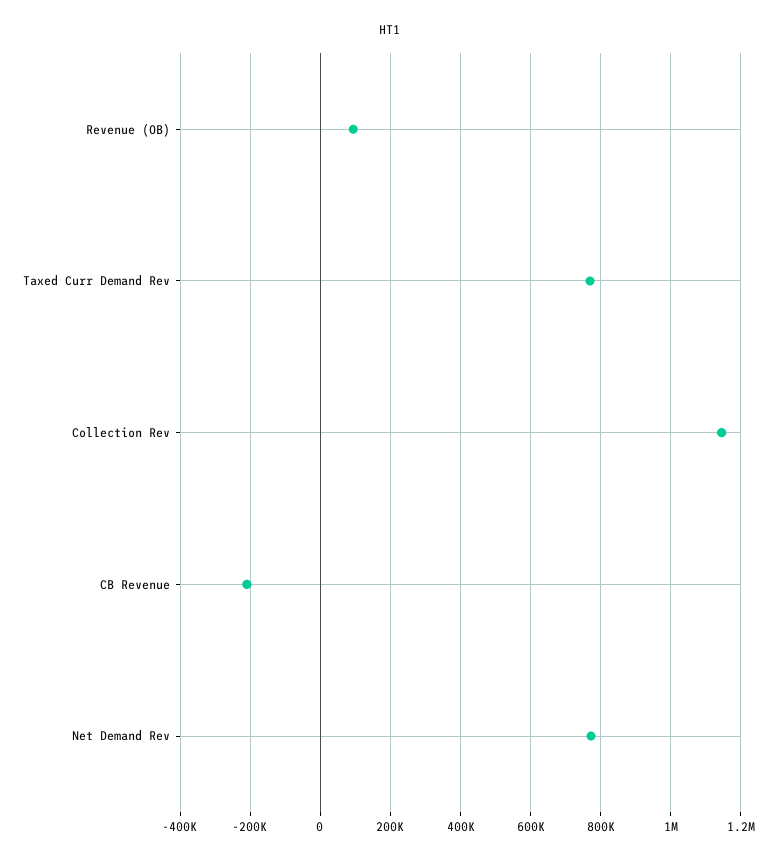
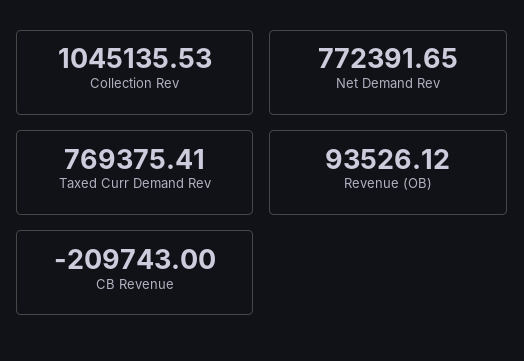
  {
    "Revenue (OB)": 93526.12,
    "Taxed Curr Demand Rev": 769375.41,
-   "Collection Rev": 1140000,
+   "Collection Rev": 1045135.53,
    "CB Revenue": -209743,
    "Net Demand Rev": 772391.65
  }

